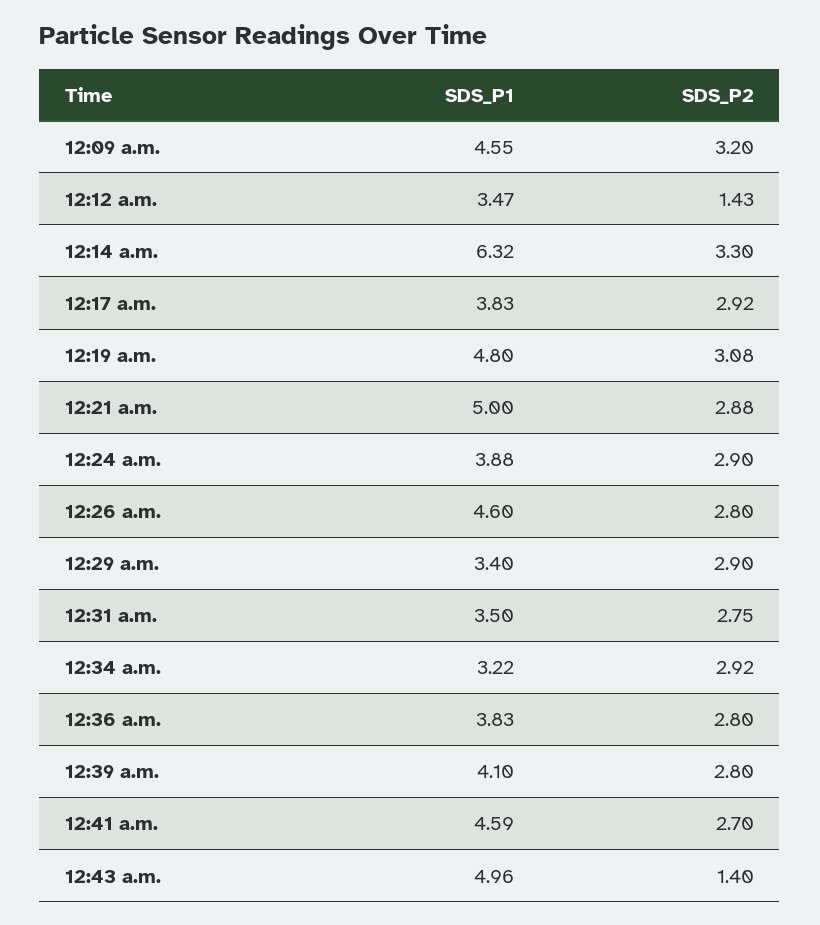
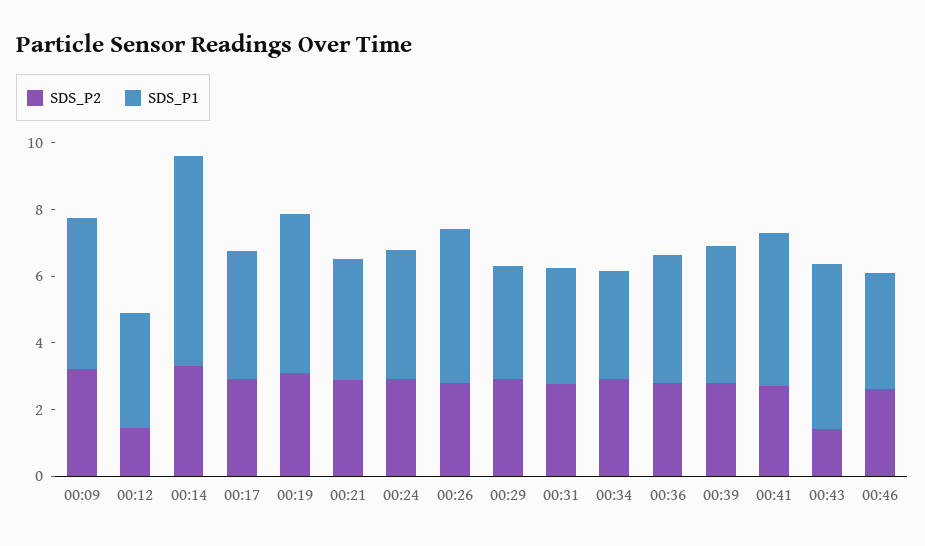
  {
    "SDS_P1": {
      "12:09 a.m.": 4.55,
      "12:12 a.m.": 3.47,
      "12:14 a.m.": 6.32,
      "12:17 a.m.": 3.83,
      "12:19 a.m.": 4.8,
-     "12:21 a.m.": 5,
+     "12:21 a.m.": 3.5,
      "12:24 a.m.": 3.88,
      "12:26 a.m.": 4.6,
      "12:29 a.m.": 3.4,
      "12:31 a.m.": 3.5,
      "12:34 a.m.": 3.22,
      "12:36 a.m.": 3.83,
      "12:39 a.m.": 4.1,
      "12:41 a.m.": 4.59,
-     "12:43 a.m.": 4.96
+     "12:43 a.m.": 4.96,
+     "00:46": 3.5
    },
    "SDS_P2": {
      "12:09 a.m.": 3.2,
      "12:12 a.m.": 1.43,
      "12:14 a.m.": 3.3,
      "12:17 a.m.": 2.92,
      "12:19 a.m.": 3.08,
      "12:21 a.m.": 2.88,
      "12:24 a.m.": 2.9,
      "12:26 a.m.": 2.8,
      "12:29 a.m.": 2.9,
      "12:31 a.m.": 2.75,
      "12:34 a.m.": 2.92,
      "12:36 a.m.": 2.8,
      "12:39 a.m.": 2.8,
      "12:41 a.m.": 2.7,
-     "12:43 a.m.": 1.4
+     "12:43 a.m.": 1.4,
+     "00:46": 2.5
    }
  }

